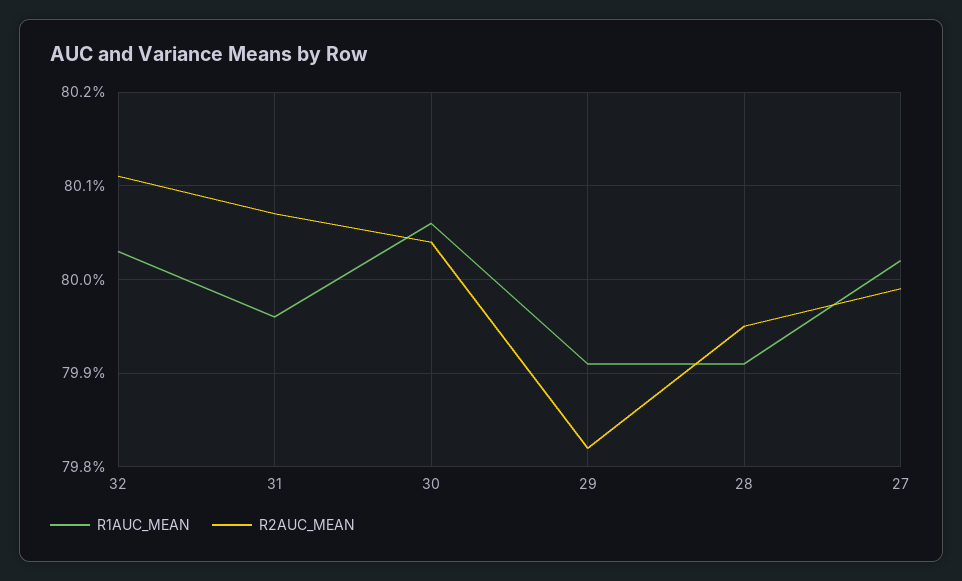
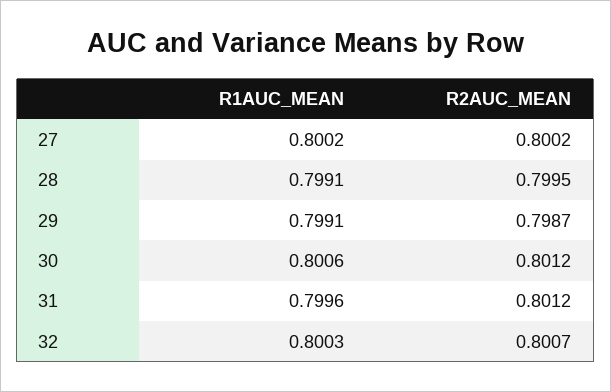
  {
    "R1AUC_MEAN": {
      "32": 0.8003,
      "31": 0.7996,
      "30": 0.8006,
      "29": 0.7991,
      "28": 0.7991,
      "27": 0.8002
    },
    "R2AUC_MEAN": {
-     "32": 0.8011,
+     "32": 0.8007,
-     "31": 0.8007,
+     "31": 0.8012,
-     "30": 0.8004,
+     "30": 0.8012,
-     "29": 0.7982,
+     "29": 0.7987,
      "28": 0.7995,
-     "27": 0.7999
+     "27": 0.8002
    }
  }

